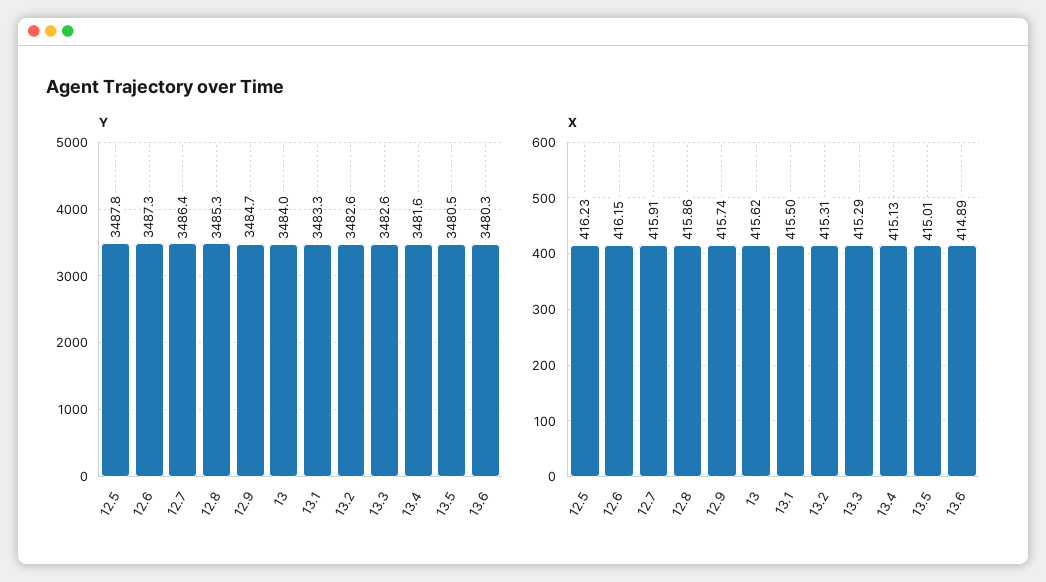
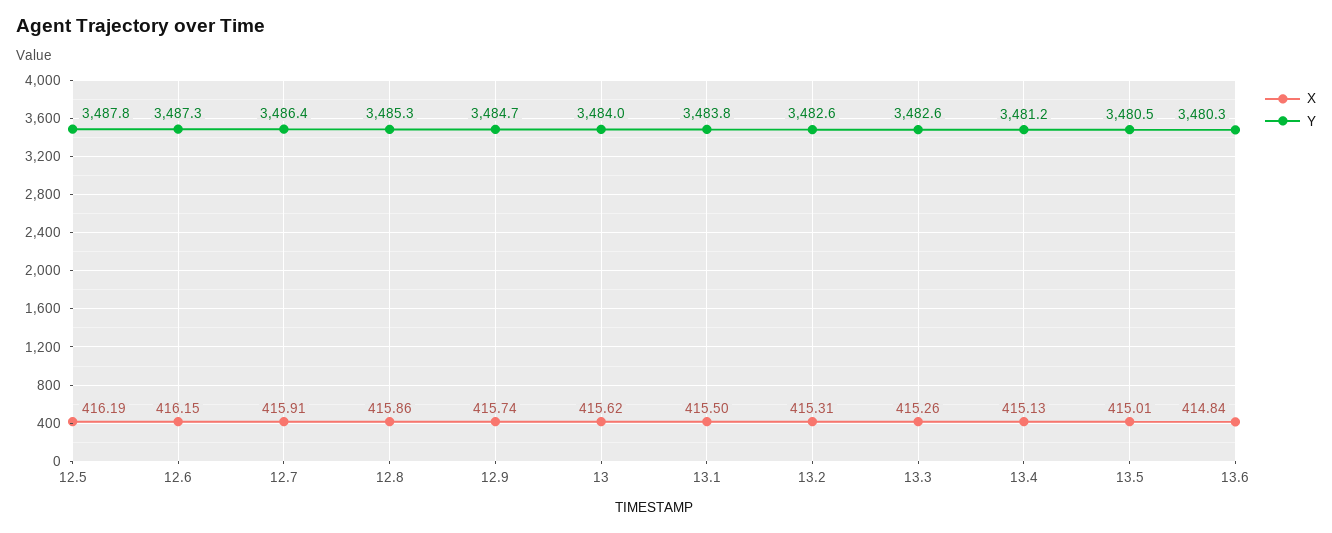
  {
    "Y": {
      "12.5": 3487.8,
      "12.6": 3487.3,
      "12.7": 3486.4,
      "12.8": 3485.3,
      "12.9": 3484.7,
      "13": 3484,
-     "13.1": 3483.3,
+     "13.1": 3483.8,
      "13.2": 3482.6,
      "13.3": 3482.6,
-     "13.4": 3481.6,
+     "13.4": 3481.2,
      "13.5": 3480.5,
      "13.6": 3480.3
    },
    "X": {
-     "12.5": 416.23,
+     "12.5": 416.19,
      "12.6": 416.15,
      "12.7": 415.91,
      "12.8": 415.86,
      "12.9": 415.74,
      "13": 415.62,
      "13.1": 415.5,
      "13.2": 415.31,
-     "13.3": 415.29,
+     "13.3": 415.26,
      "13.4": 415.13,
      "13.5": 415.01,
-     "13.6": 414.89
+     "13.6": 414.84
    }
  }

